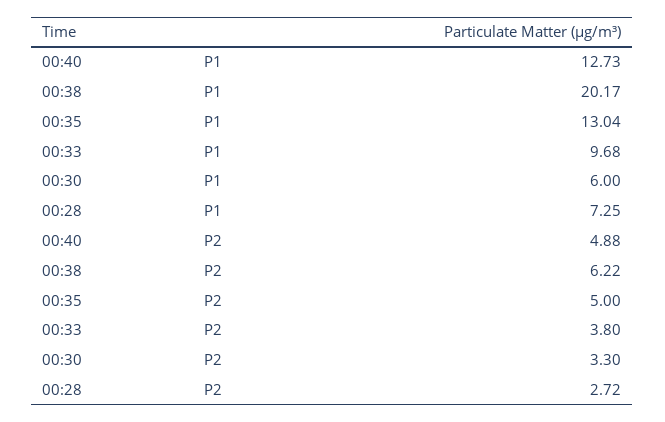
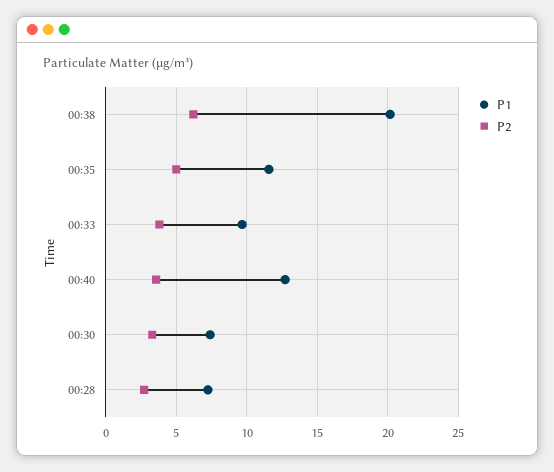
  {
    "P1": {
      "00:40": 12.73,
      "00:38": 20.17,
-     "00:35": 13.04,
+     "00:35": 11.5,
      "00:33": 9.68,
-     "00:30": 6,
+     "00:30": 7.5,
      "00:28": 7.25
    },
    "P2": {
-     "00:40": 4.88,
+     "00:40": 3.5,
      "00:38": 6.22,
      "00:35": 5,
      "00:33": 3.8,
      "00:30": 3.3,
      "00:28": 2.72
    }
  }

